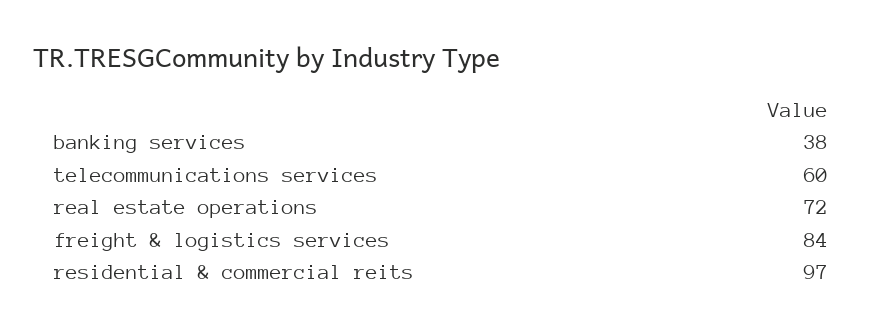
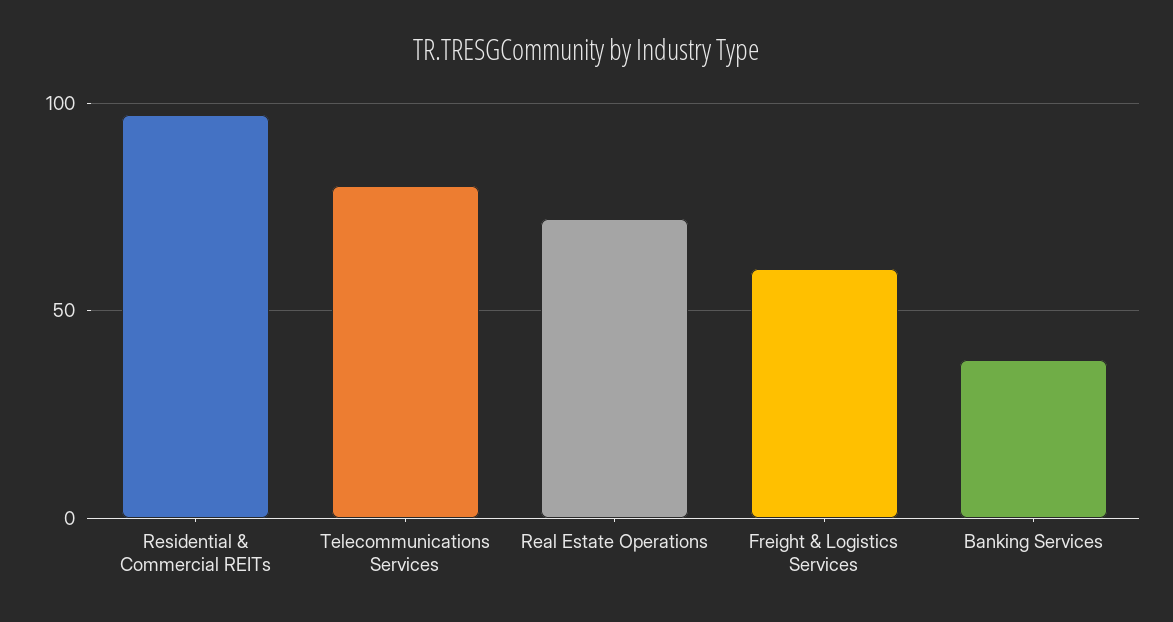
  {
    "banking services": 38,
-   "telecommunications services": 60,
+   "telecommunications services": 80,
    "real estate operations": 72,
-   "freight & logistics services": 84,
+   "freight & logistics services": 60,
    "residential & commercial reits": 97
  }

